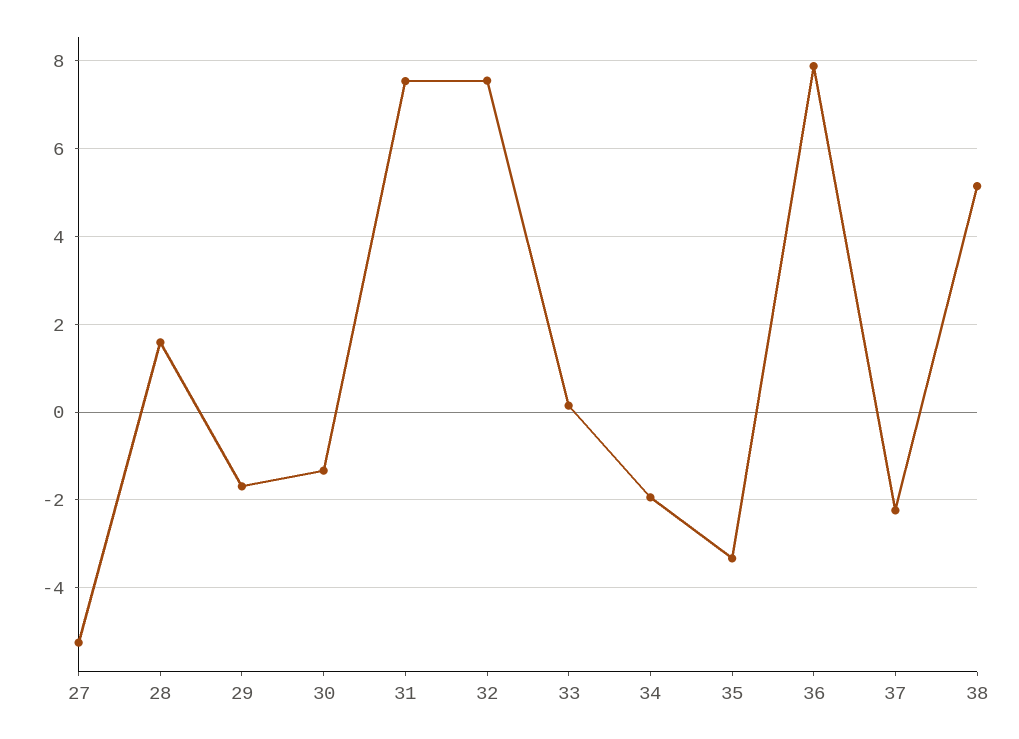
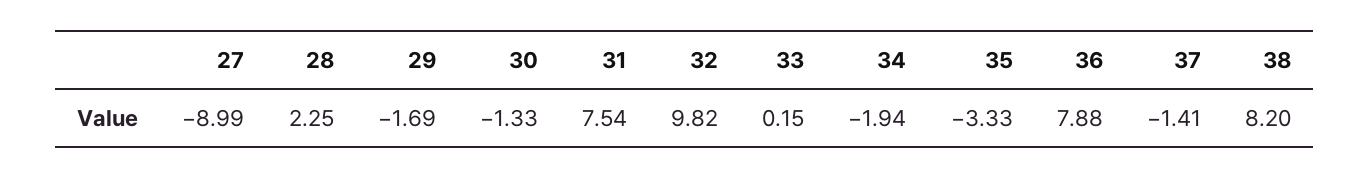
  {
-   "27": -5.2,
+   "27": -8.99,
-   "28": 1.6,
+   "28": 2.25,
    "29": -1.69,
    "30": -1.33,
    "31": 7.54,
-   "32": 7.6,
+   "32": 9.82,
    "33": 0.15,
    "34": -1.94,
    "35": -3.33,
    "36": 7.88,
-   "37": -2.2,
+   "37": -1.41,
-   "38": 5.2
+   "38": 8.2
  }

